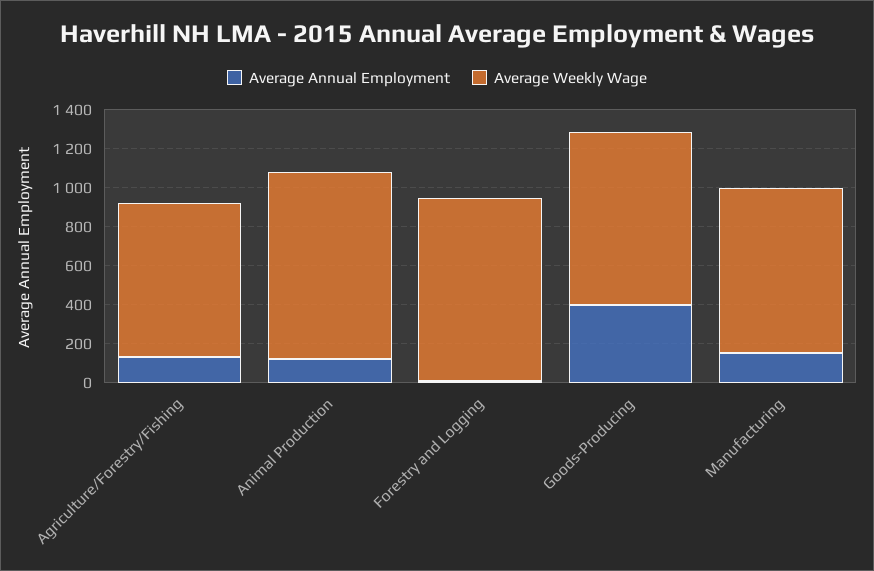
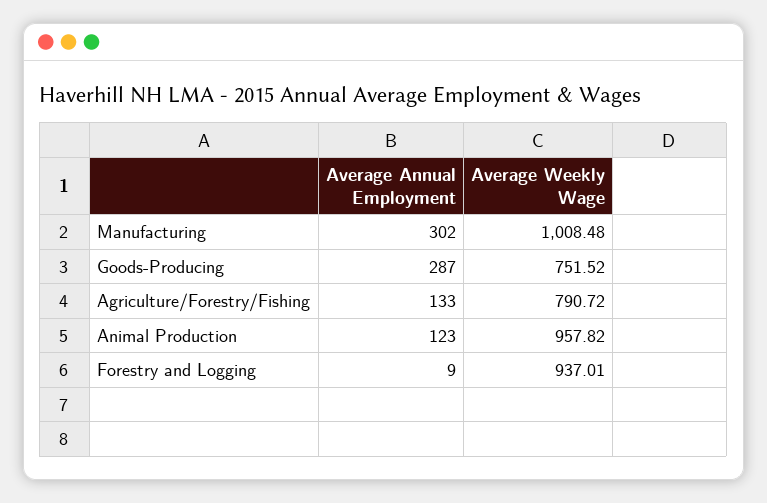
  {
    "Average Annual Employment": {
      "Agriculture/Forestry/Fishing": 133,
      "Animal Production": 123,
      "Forestry and Logging": 9,
-     "Goods-Producing": 400,
+     "Goods-Producing": 287,
-     "Manufacturing": 150
+     "Manufacturing": 302
    },
    "Average Weekly Wage": {
      "Agriculture/Forestry/Fishing": 790.72,
      "Animal Production": 957.82,
      "Forestry and Logging": 937.01,
-     "Goods-Producing": 900,
+     "Goods-Producing": 751.52,
-     "Manufacturing": 850
+     "Manufacturing": 1008.48
    }
  }

